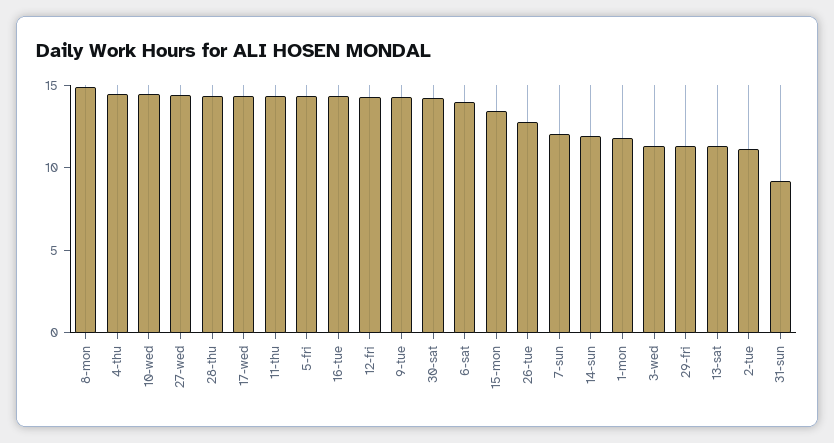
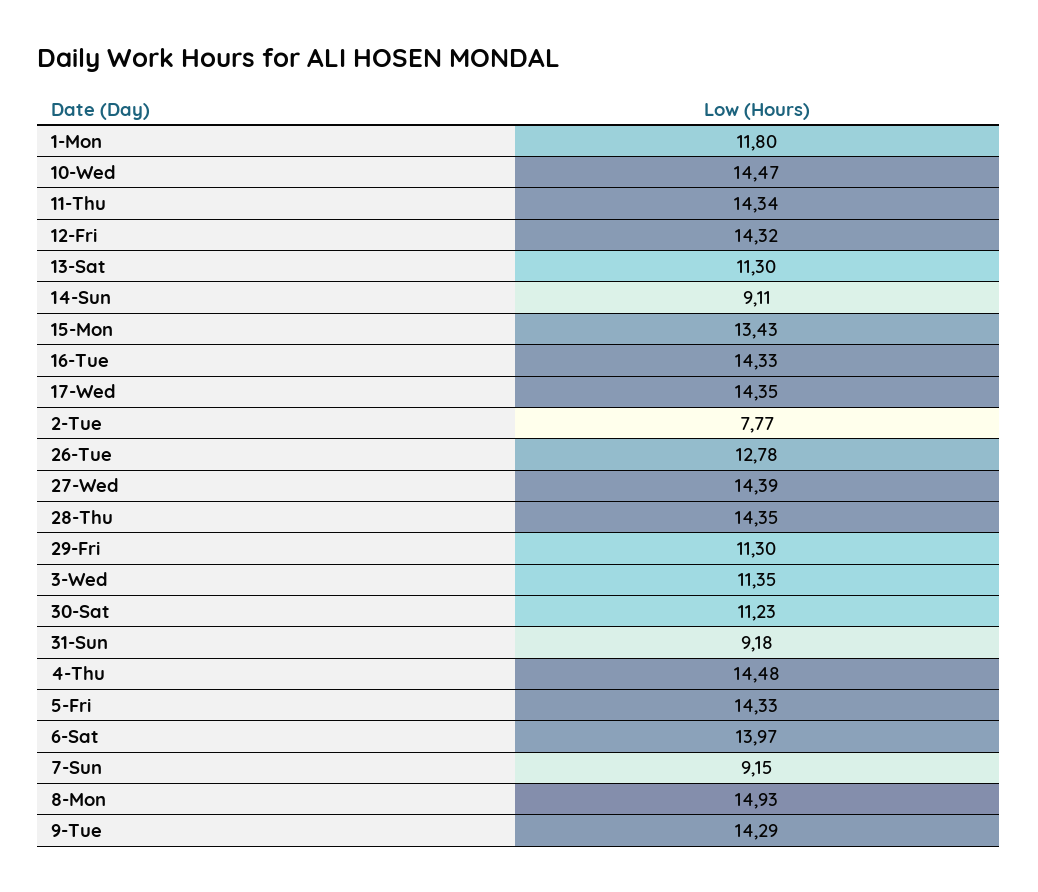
  {
    "8-mon": 14.93,
    "4-thu": 14.48,
    "10-wed": 14.47,
    "27-wed": 14.39,
    "28-thu": 14.35,
    "17-wed": 14.35,
    "11-thu": 14.34,
    "5-fri": 14.33,
    "16-tue": 14.33,
    "12-fri": 14.32,
    "9-tue": 14.29,
-   "30-sat": 14,
+   "30-sat": 11.23,
    "6-sat": 13.97,
    "15-mon": 13.43,
    "26-tue": 12.78,
-   "7-sun": 12,
+   "7-sun": 9.15,
-   "14-sun": 12,
+   "14-sun": 9.11,
    "1-mon": 11.8,
    "3-wed": 11.35,
    "29-fri": 11.3,
    "13-sat": 11.3,
-   "2-tue": 11,
+   "2-tue": 7.77,
    "31-sun": 9.18
  }

